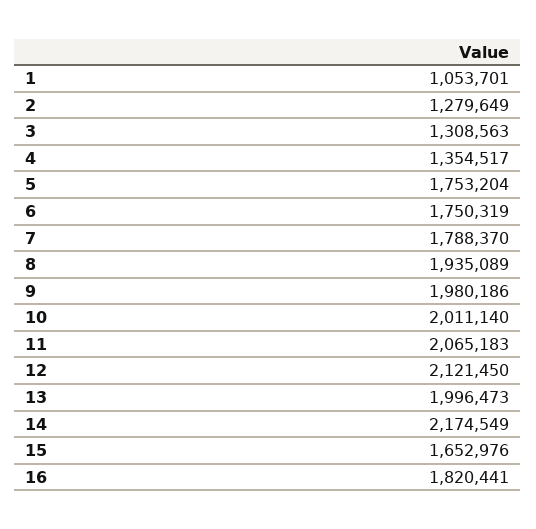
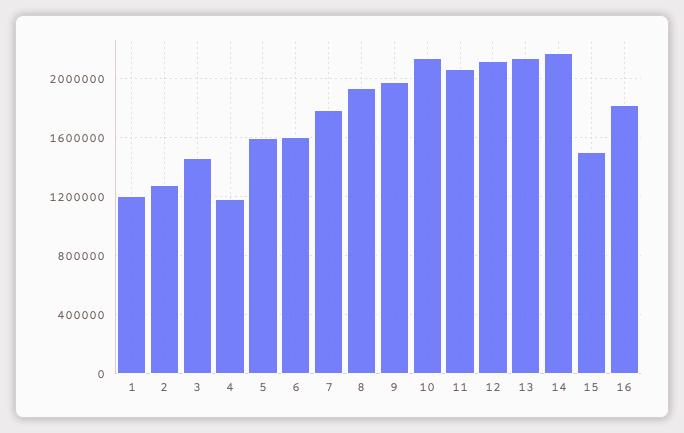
  {
-   "1": 1053701,
+   "1": 1200000,
    "2": 1279649,
-   "3": 1308563,
+   "3": 1450000,
-   "4": 1354517,
+   "4": 1200000,
-   "5": 1753204,
+   "5": 1600000,
-   "6": 1750319,
+   "6": 1600000,
    "7": 1788370,
    "8": 1935089,
    "9": 1980186,
-   "10": 2011140,
+   "10": 2150000,
    "11": 2065183,
    "12": 2121450,
-   "13": 1996473,
+   "13": 2150000,
    "14": 2174549,
-   "15": 1652976,
+   "15": 1500000,
    "16": 1820441
  }

